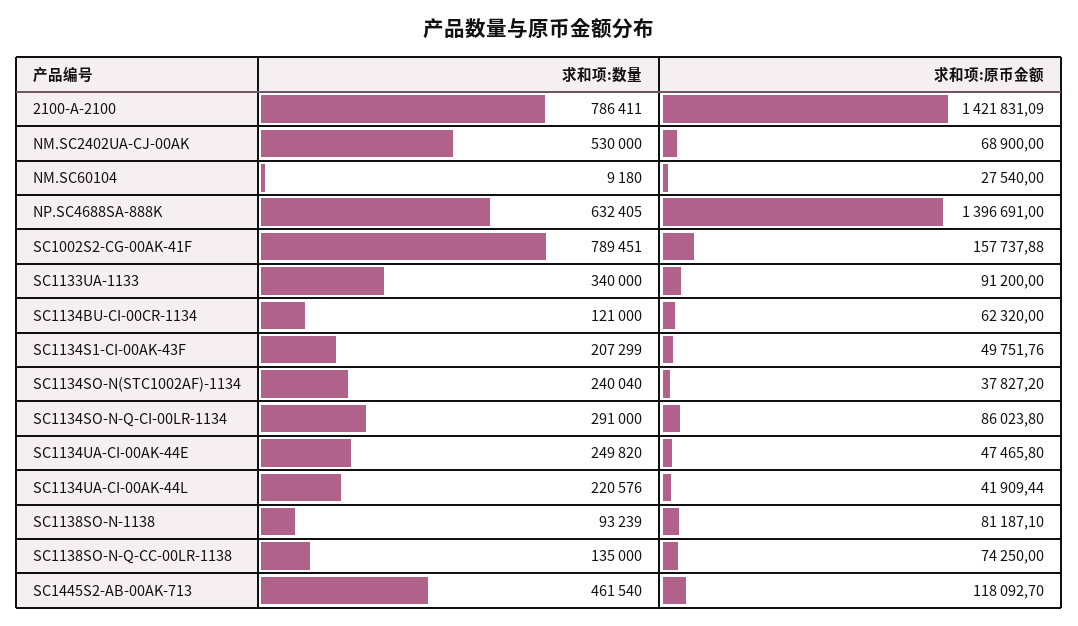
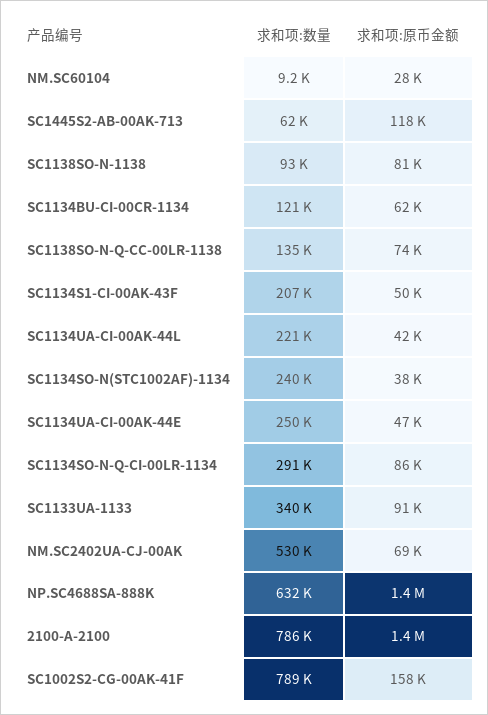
  {
    "求和项:数量": {
      "2100-A-2100": 786411,
      "NM.SC2402UA-CJ-00AK": 530000,
      "NM.SC60104": 9180,
      "NP.SC4688SA-888K": 632405,
      "SC1002S2-CG-00AK-41F": 789451,
      "SC1133UA-1133": 340000,
      "SC1134BU-CI-00CR-1134": 121000,
      "SC1134S1-CI-00AK-43F": 207299,
      "SC1134SO-N(STC1002AF)-1134": 240040,
      "SC1134SO-N-Q-CI-00LR-1134": 291000,
      "SC1134UA-CI-00AK-44E": 249820,
      "SC1134UA-CI-00AK-44L": 220576,
      "SC1138SO-N-1138": 93239,
      "SC1138SO-N-Q-CC-00LR-1138": 135000,
-     "SC1445S2-AB-00AK-713": 461540
+     "SC1445S2-AB-00AK-713": 62000
    },
    "求和项:原币金额": {
      "2100-A-2100": 1421831.09,
      "NM.SC2402UA-CJ-00AK": 68900,
      "NM.SC60104": 27540,
      "NP.SC4688SA-888K": 1396691,
      "SC1002S2-CG-00AK-41F": 157737.88,
      "SC1133UA-1133": 91200,
      "SC1134BU-CI-00CR-1134": 62320,
      "SC1134S1-CI-00AK-43F": 49751.76,
      "SC1134SO-N(STC1002AF)-1134": 37827.2,
      "SC1134SO-N-Q-CI-00LR-1134": 86023.8,
      "SC1134UA-CI-00AK-44E": 47465.8,
      "SC1134UA-CI-00AK-44L": 41909.44,
      "SC1138SO-N-1138": 81187.1,
      "SC1138SO-N-Q-CC-00LR-1138": 74250,
      "SC1445S2-AB-00AK-713": 118092.7
    }
  }

